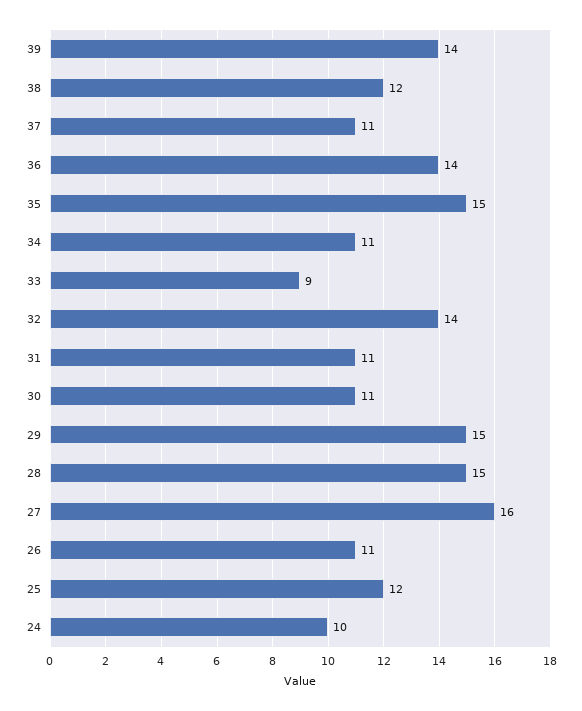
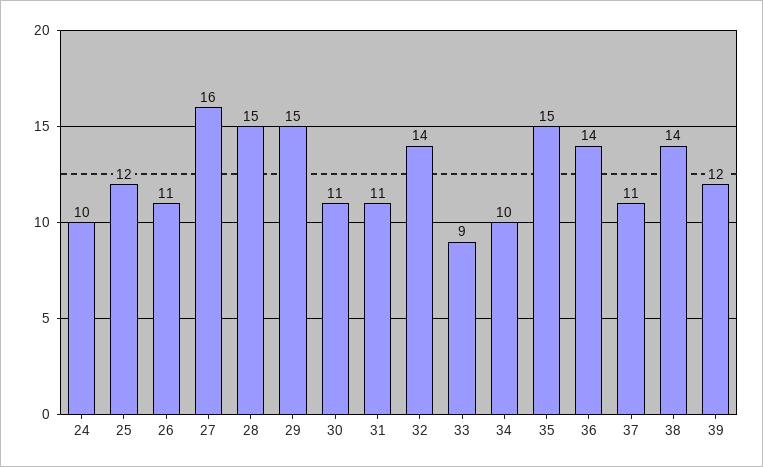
  {
-   "39": 14,
+   "39": 12,
-   "38": 12,
+   "38": 14,
    "37": 11,
    "36": 14,
    "35": 15,
-   "34": 11,
+   "34": 10,
    "33": 9,
    "32": 14,
    "31": 11,
    "30": 11,
    "29": 15,
    "28": 15,
    "27": 16,
    "26": 11,
    "25": 12,
    "24": 10
  }

